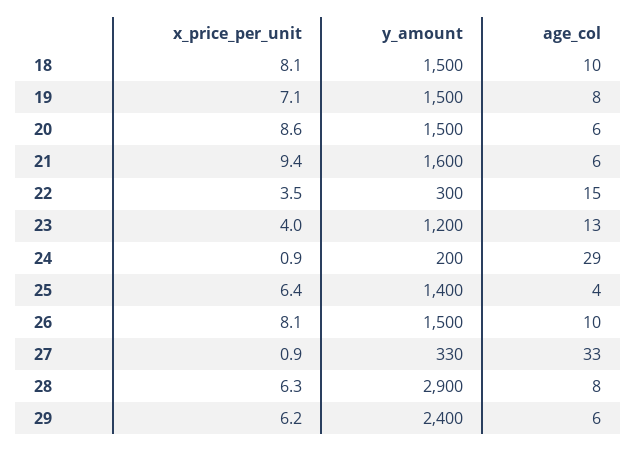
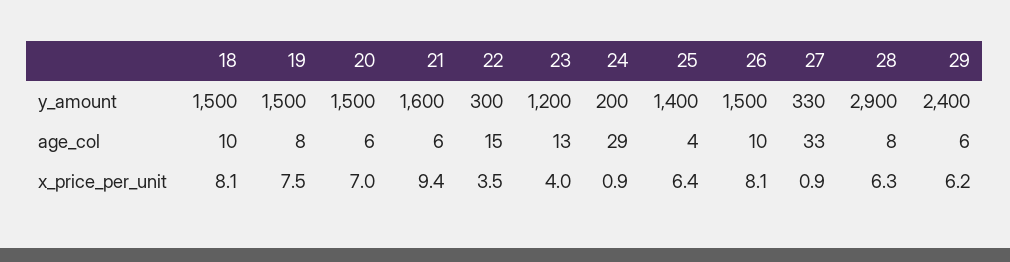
  {
    "x_price_per_unit": {
      "18": 8.1,
-     "19": 7.1,
+     "19": 7.5,
-     "20": 8.6,
+     "20": 7,
      "21": 9.4,
      "22": 3.5,
      "23": 4,
      "24": 0.9,
      "25": 6.4,
      "26": 8.1,
      "27": 0.9,
      "28": 6.3,
      "29": 6.2
    },
    "y_amount": {
      "18": 1500,
      "19": 1500,
      "20": 1500,
      "21": 1600,
      "22": 300,
      "23": 1200,
      "24": 200,
      "25": 1400,
      "26": 1500,
      "27": 330,
      "28": 2900,
      "29": 2400
    },
    "age_col": {
      "18": 10,
      "19": 8,
      "20": 6,
      "21": 6,
      "22": 15,
      "23": 13,
      "24": 29,
      "25": 4,
      "26": 10,
      "27": 33,
      "28": 8,
      "29": 6
    }
  }

